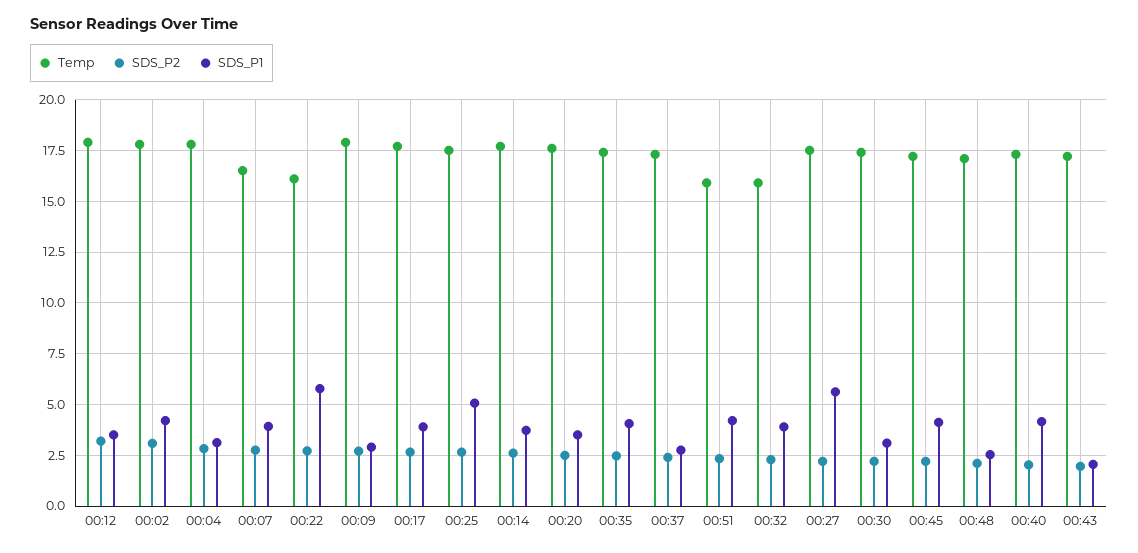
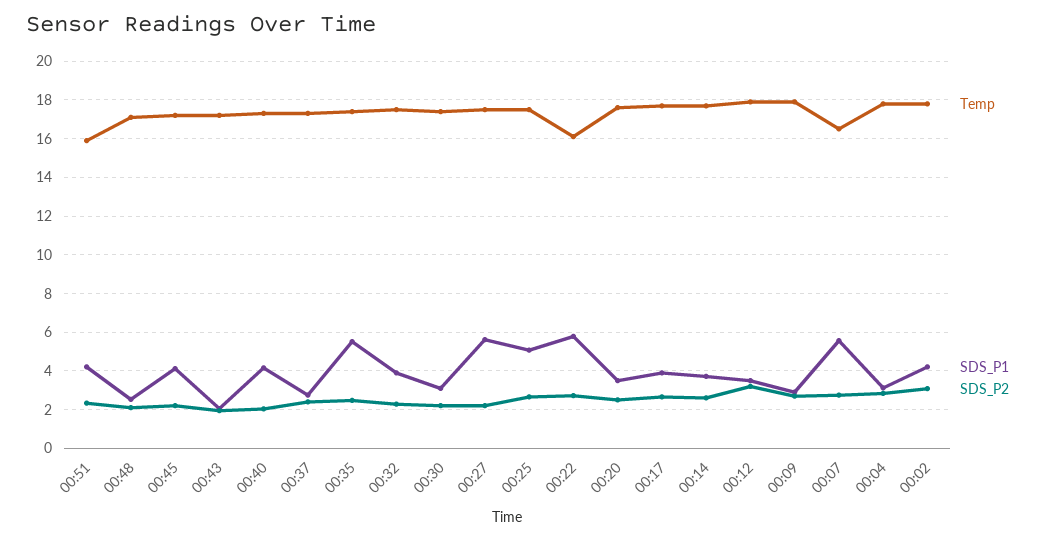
  {
    "Temp": {
      "00:12": 18,
      "00:02": 18,
      "00:04": 18,
      "00:07": 16.5,
      "00:22": 16,
      "00:09": 18,
      "00:17": 17.5,
      "00:25": 17.5,
      "00:14": 17.5,
      "00:20": 17.5,
      "00:35": 17.5,
      "00:37": 17.5,
      "00:51": 16,
-     "00:32": 16,
+     "00:32": 17.5,
      "00:27": 17.5,
      "00:30": 17.5,
      "00:45": 17,
      "00:48": 17,
      "00:40": 17.5,
      "00:43": 17
    },
    "SDS_P2": {
      "00:12": 3,
      "00:02": 3,
      "00:04": 3,
      "00:07": 3,
      "00:22": 2.5,
      "00:09": 2.5,
      "00:17": 2.5,
      "00:25": 2.5,
      "00:14": 2.5,
      "00:20": 2.5,
      "00:35": 2.5,
      "00:37": 2.5,
      "00:51": 2.5,
      "00:32": 2.5,
      "00:27": 2,
      "00:30": 2,
      "00:45": 2,
      "00:48": 2,
      "00:40": 2,
      "00:43": 2
    },
    "SDS_P1": {
      "00:12": 3.5,
      "00:02": 4,
      "00:04": 3,
-     "00:07": 4,
+     "00:07": 5.5,
      "00:22": 6,
      "00:09": 3,
      "00:17": 4,
      "00:25": 5,
      "00:14": 3.5,
      "00:20": 3.5,
-     "00:35": 4,
+     "00:35": 5.5,
      "00:37": 3,
      "00:51": 4,
      "00:32": 4,
      "00:27": 5.5,
      "00:30": 3,
      "00:45": 4,
      "00:48": 2.5,
      "00:40": 4,
      "00:43": 2
    }
  }

